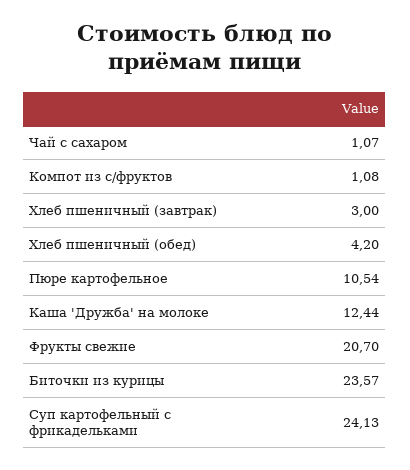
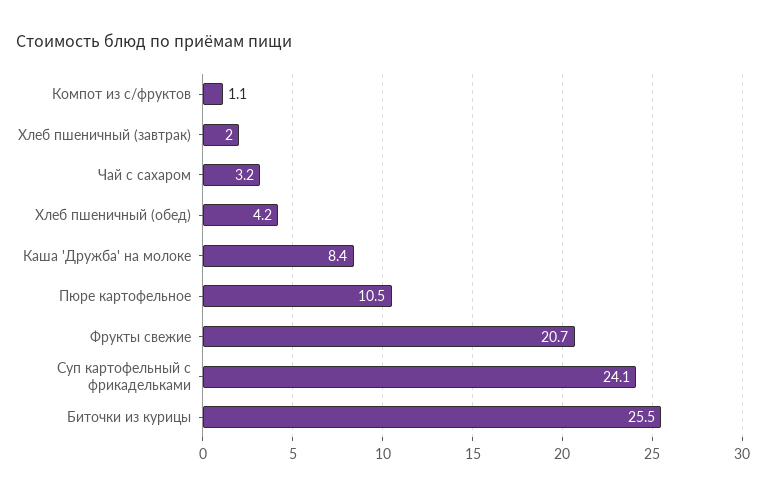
  {
-   "Чай с сахаром": 1.07,
+   "Чай с сахаром": 3.2,
    "Компот из с/фруктов": 1.08,
-   "Хлеб пшеничный (завтрак)": 3,
+   "Хлеб пшеничный (завтрак)": 2,
    "Хлеб пшеничный (обед)": 4.2,
    "Пюре картофельное": 10.54,
-   "Каша 'Дружба' на молоке": 12.44,
+   "Каша 'Дружба' на молоке": 8.4,
    "Фрукты свежие": 20.7,
-   "Биточки из курицы": 23.57,
+   "Биточки из курицы": 25.5,
    "Суп картофельный с фрикадельками": 24.13
  }

